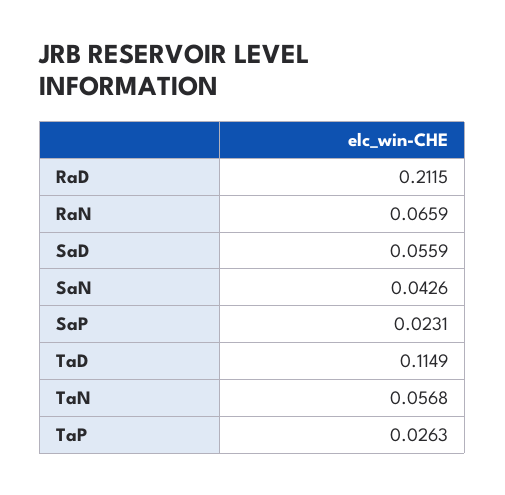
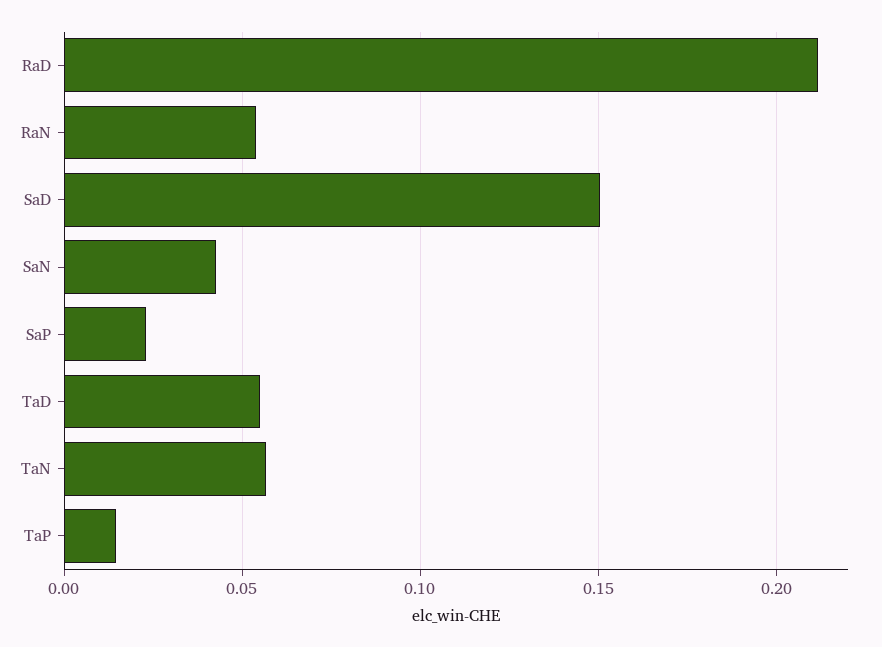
  {
    "RaD": 0.2115,
-   "RaN": 0.0659,
+   "RaN": 0.055,
-   "SaD": 0.0559,
+   "SaD": 0.15,
    "SaN": 0.0426,
    "SaP": 0.0231,
-   "TaD": 0.1149,
+   "TaD": 0.055,
    "TaN": 0.0568,
-   "TaP": 0.0263
+   "TaP": 0.015
  }

